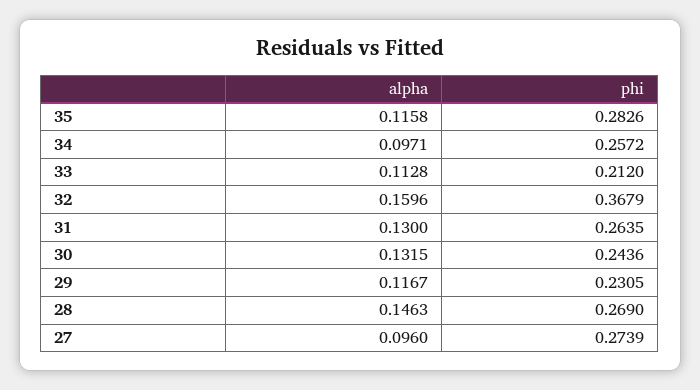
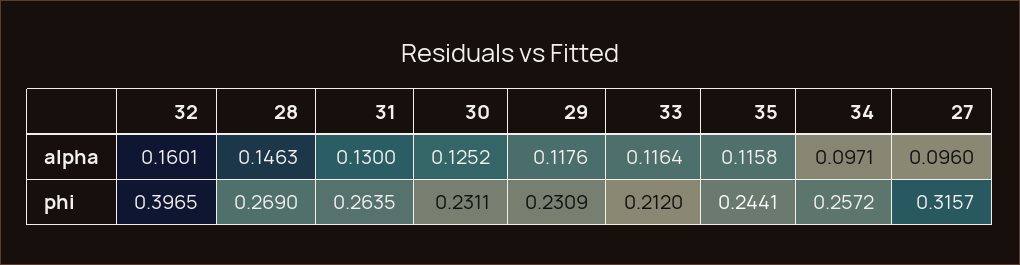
  {
    "alpha": {
      "35": 0.1158,
      "34": 0.0971,
-     "33": 0.1128,
+     "33": 0.1164,
-     "32": 0.1596,
+     "32": 0.1601,
      "31": 0.13,
-     "30": 0.1315,
+     "30": 0.1252,
-     "29": 0.1167,
+     "29": 0.1176,
      "28": 0.1463,
      "27": 0.096
    },
    "phi": {
-     "35": 0.2826,
+     "35": 0.2441,
      "34": 0.2572,
      "33": 0.212,
-     "32": 0.3679,
+     "32": 0.3965,
      "31": 0.2635,
-     "30": 0.2436,
+     "30": 0.2311,
-     "29": 0.2305,
+     "29": 0.2309,
      "28": 0.269,
-     "27": 0.2739
+     "27": 0.3157
    }
  }

